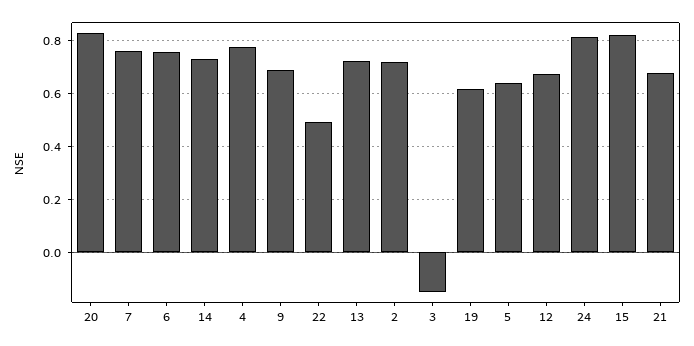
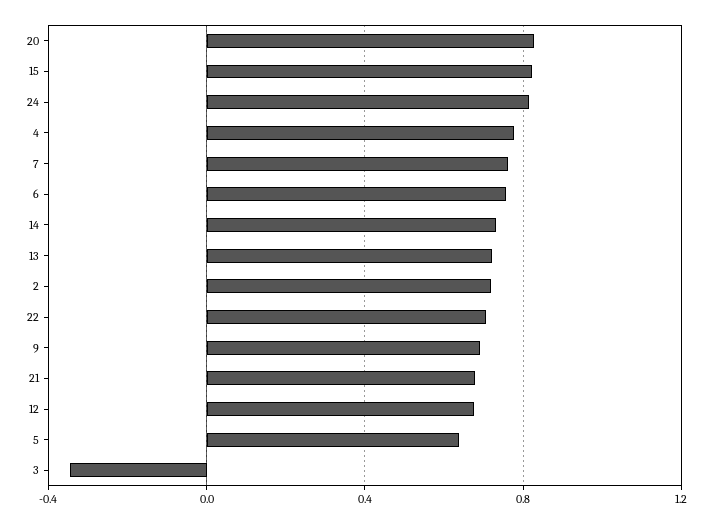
  {
    "20": 0.825,
    "7": 0.775,
    "6": 0.75,
    "14": 0.725,
    "4": 0.775,
    "9": 0.7,
-   "22": 0.5,
+   "22": 0.7,
    "13": 0.725,
    "2": 0.725,
-   "3": -0.15,
+   "3": -0.35,
-   "19": 0.625,
    "5": 0.65,
    "12": 0.675,
    "24": 0.825,
    "15": 0.825,
    "21": 0.675
  }

